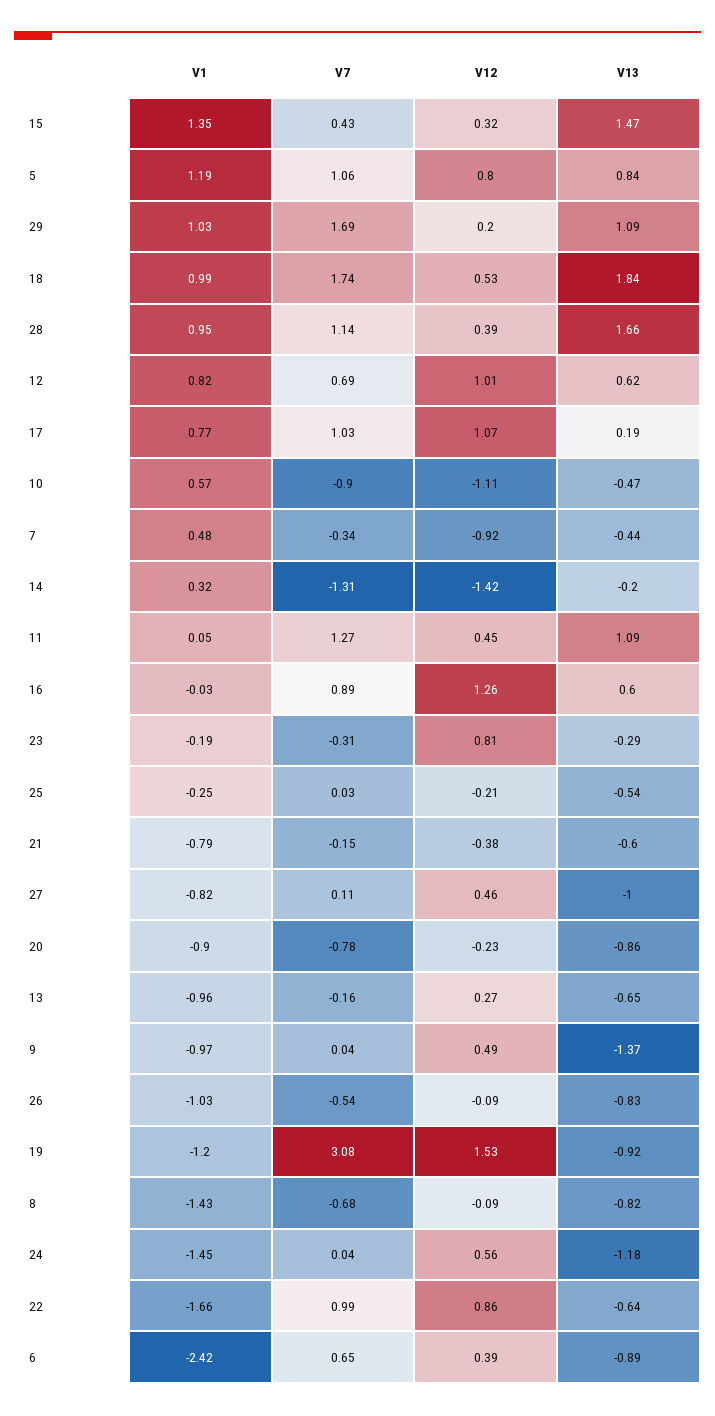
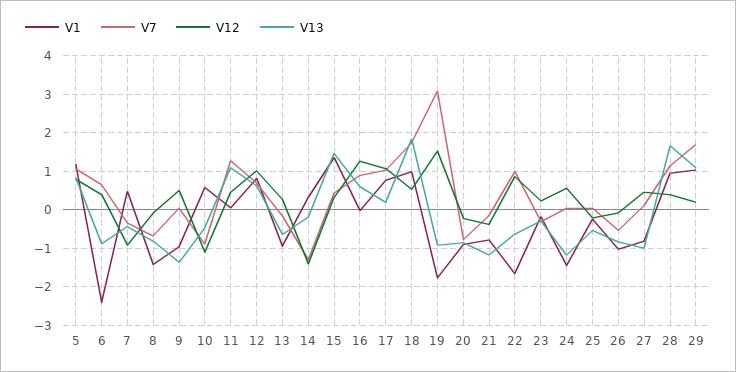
  {
    "V1": {
      "15": 1.35,
      "5": 1.19,
      "29": 1.03,
      "18": 0.99,
      "28": 0.95,
      "12": 0.82,
      "17": 0.77,
      "10": 0.57,
      "7": 0.48,
      "14": 0.32,
      "11": 0.05,
      "16": -0.03,
      "23": -0.19,
      "25": -0.25,
      "21": -0.79,
      "27": -0.82,
      "20": -0.9,
      "13": -0.96,
      "9": -0.97,
      "26": -1.03,
-     "19": -1.2,
+     "19": -1.8,
      "8": -1.43,
      "24": -1.45,
      "22": -1.66,
      "6": -2.42
    },
    "V7": {
      "15": 0.43,
      "5": 1.06,
      "29": 1.69,
      "18": 1.74,
      "28": 1.14,
      "12": 0.69,
      "17": 1.03,
      "10": -0.9,
      "7": -0.34,
      "14": -1.31,
      "11": 1.27,
      "16": 0.89,
      "23": -0.31,
      "25": 0.03,
      "21": -0.15,
      "27": 0.11,
      "20": -0.78,
      "13": -0.16,
      "9": 0.04,
      "26": -0.54,
      "19": 3.08,
      "8": -0.68,
      "24": 0.04,
      "22": 0.99,
      "6": 0.65
    },
    "V12": {
      "15": 0.32,
      "5": 0.8,
      "29": 0.2,
      "18": 0.53,
      "28": 0.39,
      "12": 1.01,
      "17": 1.07,
      "10": -1.11,
      "7": -0.92,
      "14": -1.42,
      "11": 0.45,
      "16": 1.26,
-     "23": 0.81,
+     "23": 0.2,
      "25": -0.21,
      "21": -0.38,
      "27": 0.46,
      "20": -0.23,
      "13": 0.27,
      "9": 0.49,
      "26": -0.09,
      "19": 1.53,
      "8": -0.09,
      "24": 0.56,
      "22": 0.86,
      "6": 0.39
    },
    "V13": {
      "15": 1.47,
      "5": 0.84,
      "29": 1.09,
      "18": 1.84,
      "28": 1.66,
      "12": 0.62,
      "17": 0.19,
      "10": -0.47,
      "7": -0.44,
      "14": -0.2,
      "11": 1.09,
      "16": 0.6,
      "23": -0.29,
      "25": -0.54,
-     "21": -0.6,
+     "21": -1.2,
      "27": -1,
      "20": -0.86,
      "13": -0.65,
      "9": -1.37,
      "26": -0.83,
      "19": -0.92,
      "8": -0.82,
      "24": -1.18,
      "22": -0.64,
      "6": -0.89
    }
  }

